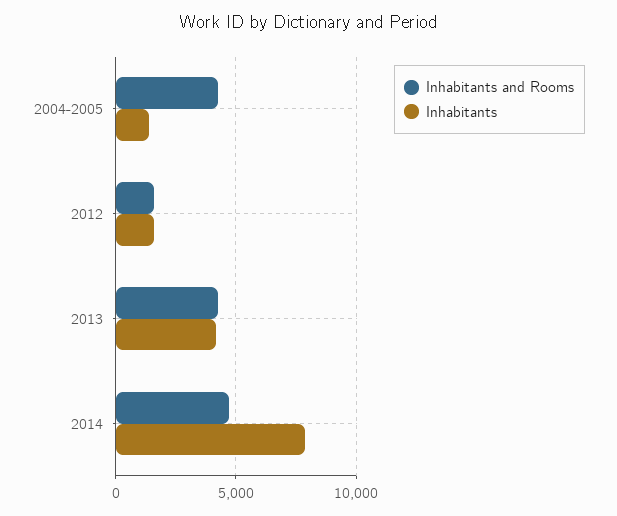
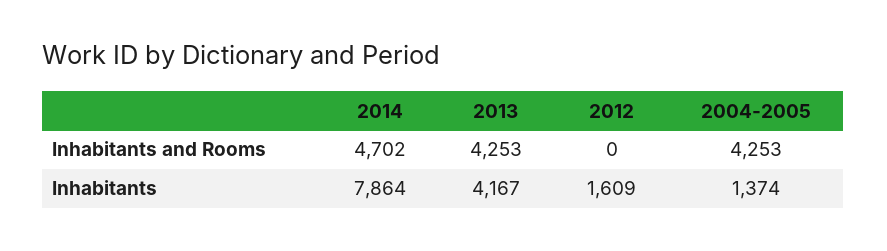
  {
    "Inhabitants and Rooms": {
      "2004-2005": 4253,
-     "2012": 1500,
+     "2012": 0,
      "2013": 4253,
      "2014": 4702
    },
    "Inhabitants": {
      "2004-2005": 1374,
      "2012": 1609,
      "2013": 4167,
      "2014": 7864
    }
  }

